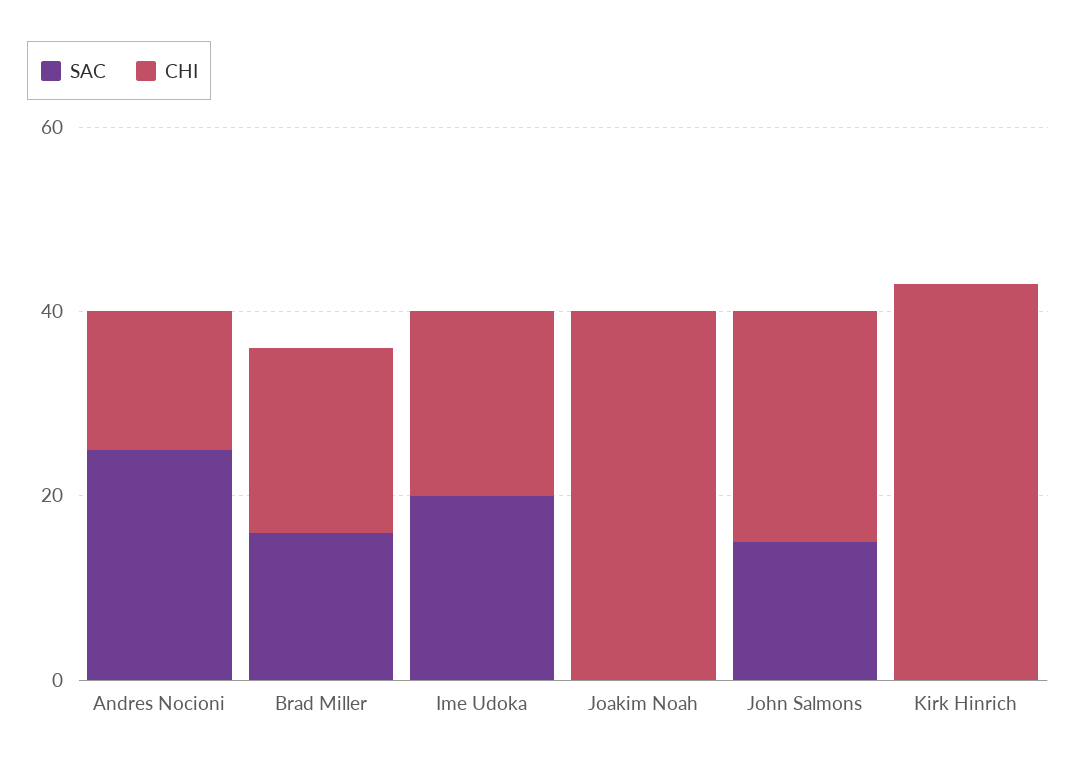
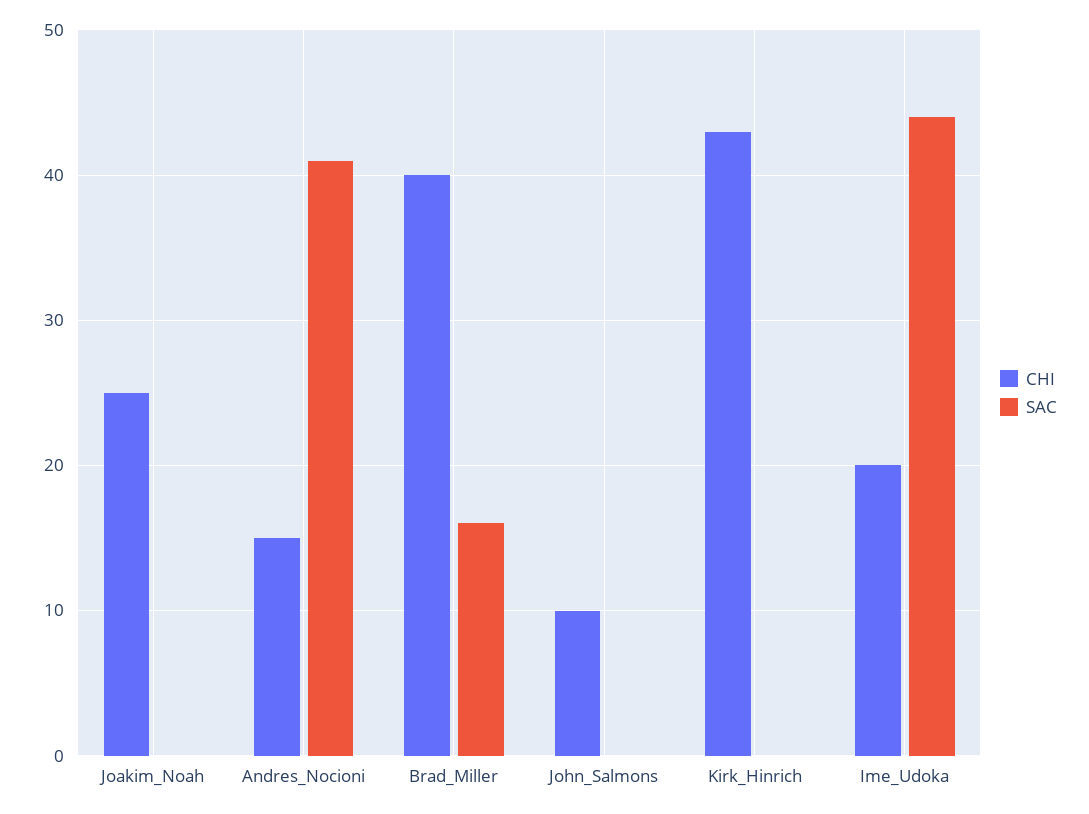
  {
    "SAC": {
-     "Andres Nocioni": 25,
+     "Andres Nocioni": 41,
      "Brad Miller": 16,
-     "Ime Udoka": 20,
+     "Ime Udoka": 44,
      "Joakim Noah": 0,
-     "John Salmons": 15,
+     "John Salmons": 0,
      "Kirk Hinrich": 0
    },
    "CHI": {
      "Andres Nocioni": 15,
-     "Brad Miller": 20,
+     "Brad Miller": 40,
      "Ime Udoka": 20,
-     "Joakim Noah": 40,
+     "Joakim Noah": 25,
-     "John Salmons": 25,
+     "John Salmons": 10,
      "Kirk Hinrich": 43
    }
  }

